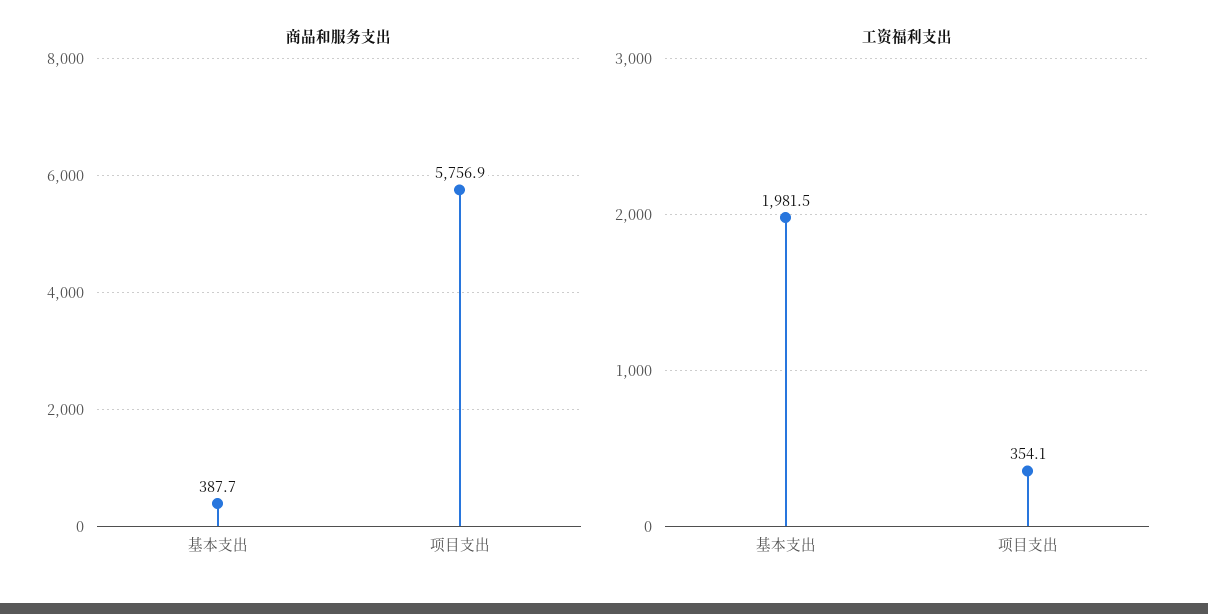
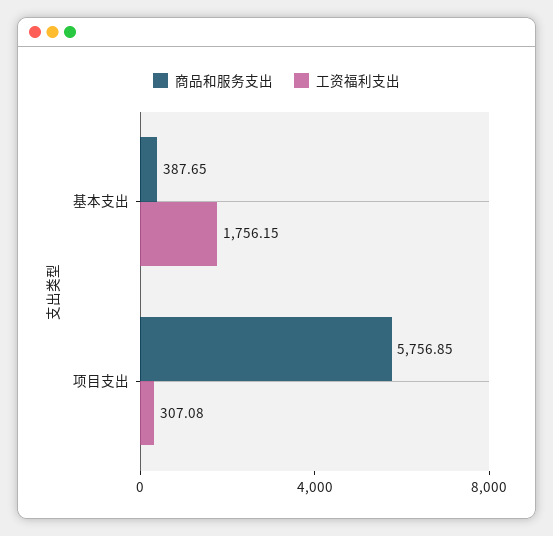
  {
    "商品和服务支出": {
      "基本支出": 387.65,
      "项目支出": 5756.85
    },
    "工资福利支出": {
-     "基本支出": 1981.5,
+     "基本支出": 1756.15,
-     "项目支出": 354.1
+     "项目支出": 307.08
    }
  }

